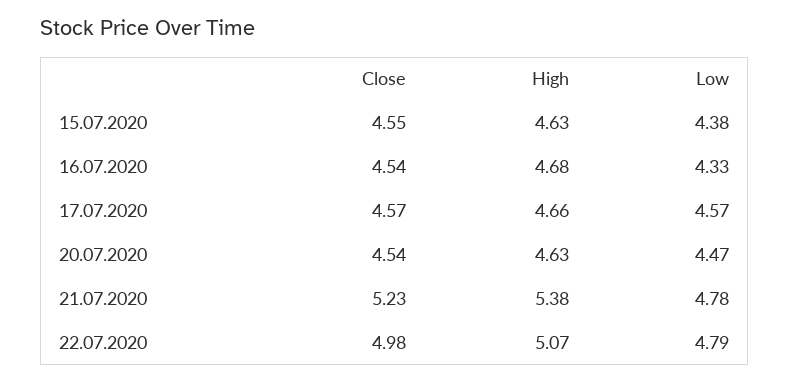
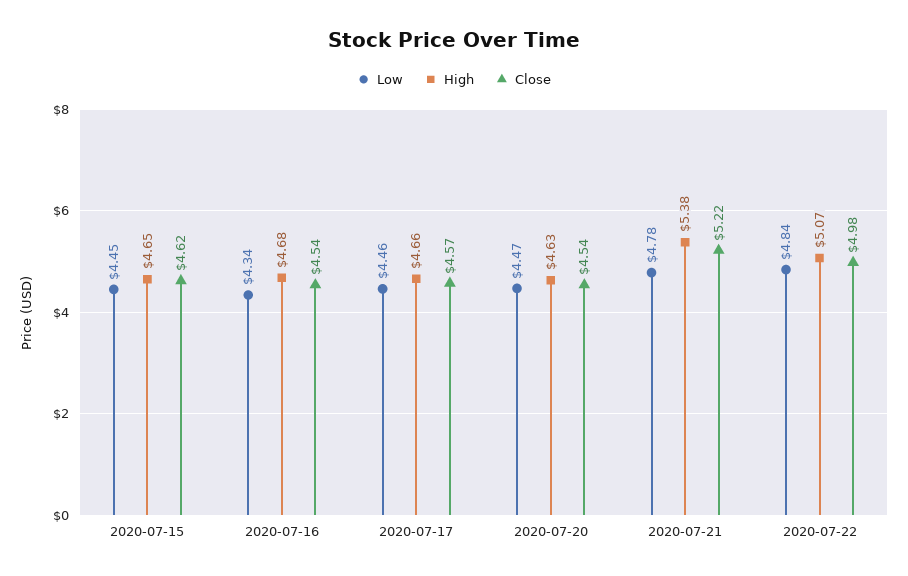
  {
    "Close": {
-     "15.07.2020": 4.55,
+     "15.07.2020": 4.62,
      "16.07.2020": 4.54,
      "17.07.2020": 4.57,
      "20.07.2020": 4.54,
-     "21.07.2020": 5.23,
+     "21.07.2020": 5.22,
      "22.07.2020": 4.98
    },
    "High": {
-     "15.07.2020": 4.63,
+     "15.07.2020": 4.65,
      "16.07.2020": 4.68,
      "17.07.2020": 4.66,
      "20.07.2020": 4.63,
      "21.07.2020": 5.38,
      "22.07.2020": 5.07
    },
    "Low": {
-     "15.07.2020": 4.38,
+     "15.07.2020": 4.45,
-     "16.07.2020": 4.33,
+     "16.07.2020": 4.34,
-     "17.07.2020": 4.57,
+     "17.07.2020": 4.46,
      "20.07.2020": 4.47,
      "21.07.2020": 4.78,
-     "22.07.2020": 4.79
+     "22.07.2020": 4.84
    }
  }

